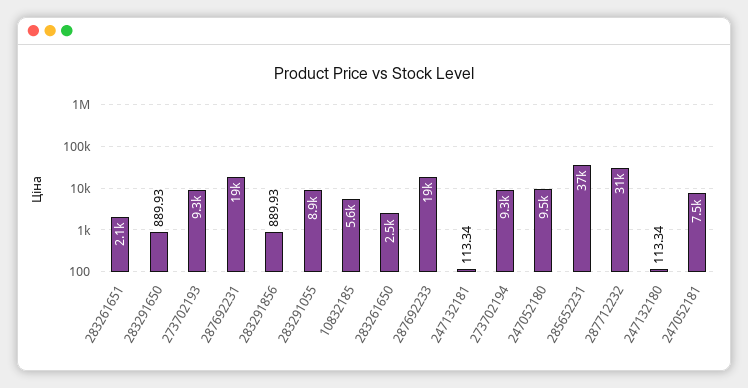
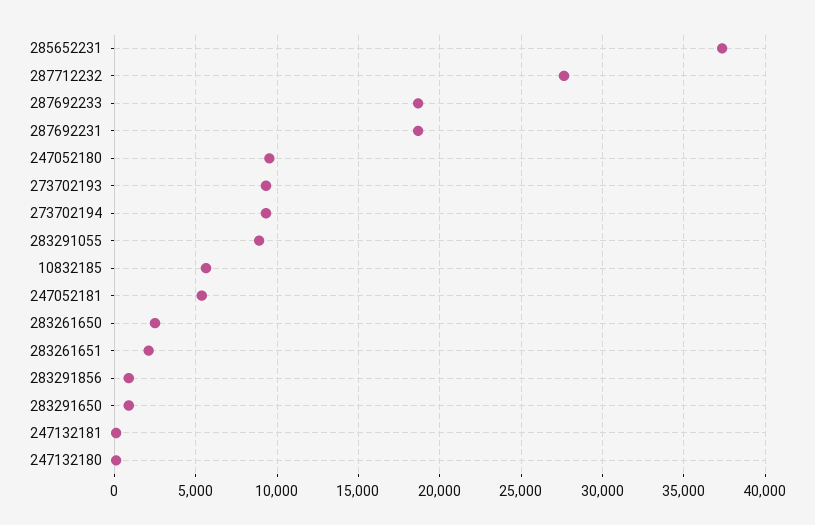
  {
    "283261651": 2100,
    "283291650": 889.93,
    "273702193": 9300,
    "287692231": 19000,
    "283291856": 889.93,
    "283291055": 8900,
    "10832185": 5600,
    "283261650": 2500,
    "287692233": 19000,
    "247132181": 113.34,
    "273702194": 9300,
    "247052180": 9500,
    "285652231": 37000,
-   "287712232": 31000,
+   "287712232": 27500,
    "247132180": 113.34,
-   "247052181": 7500
+   "247052181": 5500
  }

